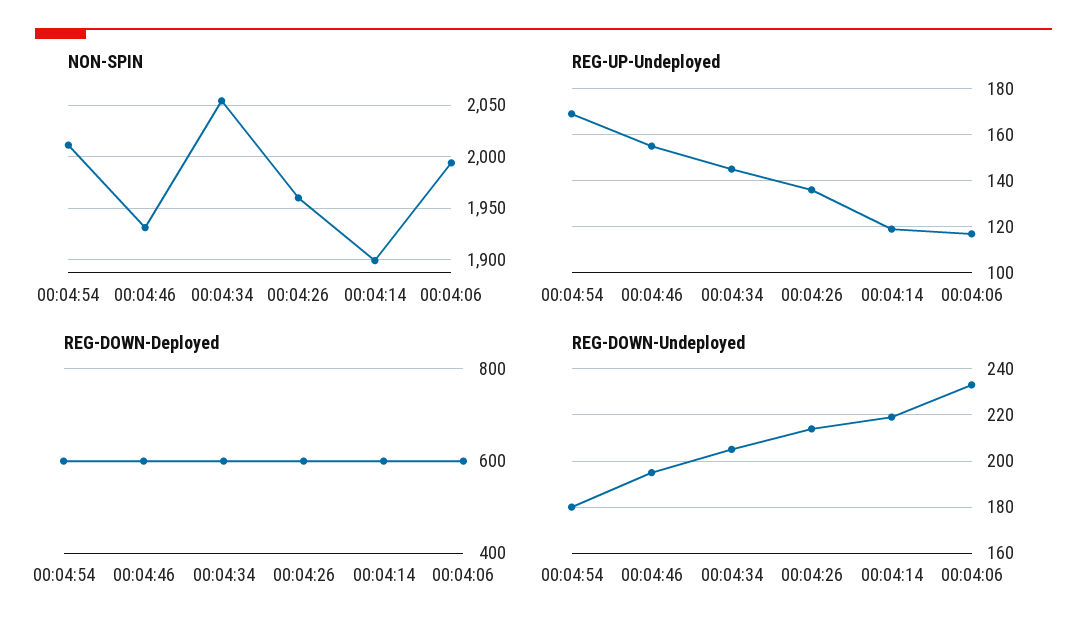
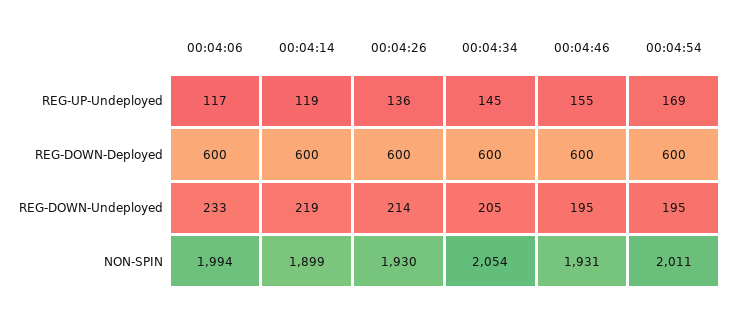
  {
    "NON-SPIN": {
      "00:04:54": 2011,
      "00:04:46": 1931,
      "00:04:34": 2054,
-     "00:04:26": 1960,
+     "00:04:26": 1930,
      "00:04:14": 1899,
      "00:04:06": 1994
    },
    "REG-UP-Undeployed": {
      "00:04:54": 169,
      "00:04:46": 155,
      "00:04:34": 145,
      "00:04:26": 136,
      "00:04:14": 119,
      "00:04:06": 117
    },
    "REG-DOWN-Deployed": {
      "00:04:54": 600,
      "00:04:46": 600,
      "00:04:34": 600,
      "00:04:26": 600,
      "00:04:14": 600,
      "00:04:06": 600
    },
    "REG-DOWN-Undeployed": {
-     "00:04:54": 180,
+     "00:04:54": 195,
      "00:04:46": 195,
      "00:04:34": 205,
      "00:04:26": 214,
      "00:04:14": 219,
      "00:04:06": 233
    }
  }

